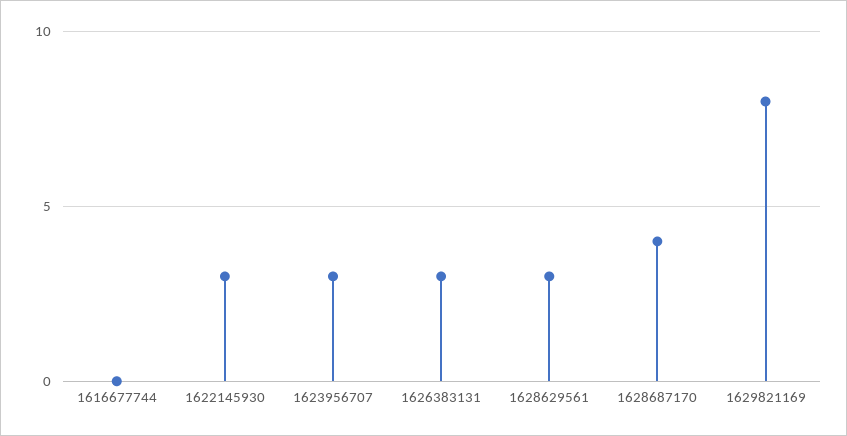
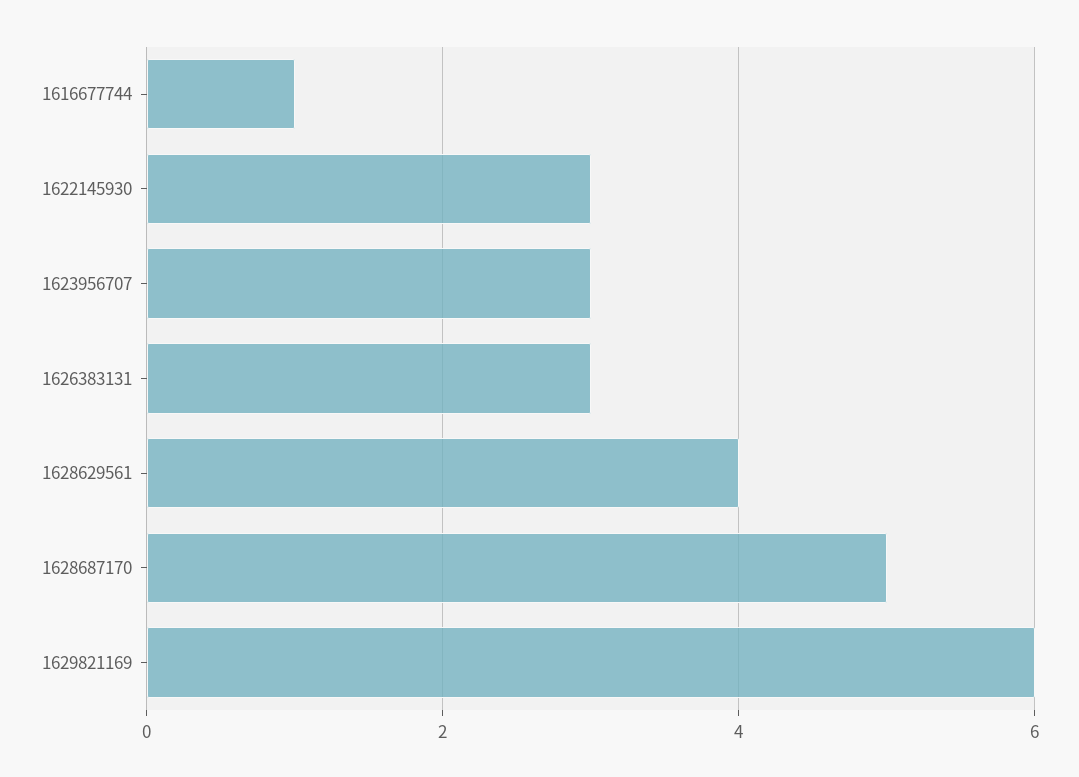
  {
-   "1616677744": 0,
+   "1616677744": 1,
    "1622145930": 3,
    "1623956707": 3,
    "1626383131": 3,
-   "1628629561": 3,
+   "1628629561": 4,
-   "1628687170": 4,
+   "1628687170": 5,
-   "1629821169": 8
+   "1629821169": 6
  }

